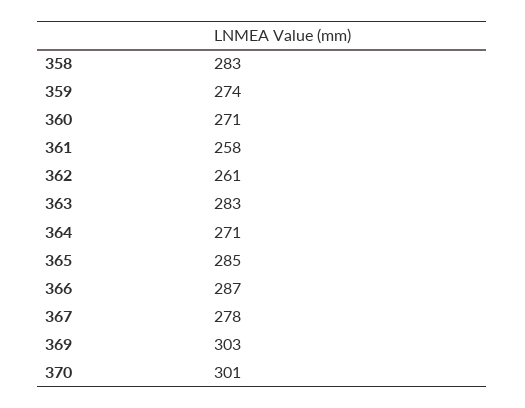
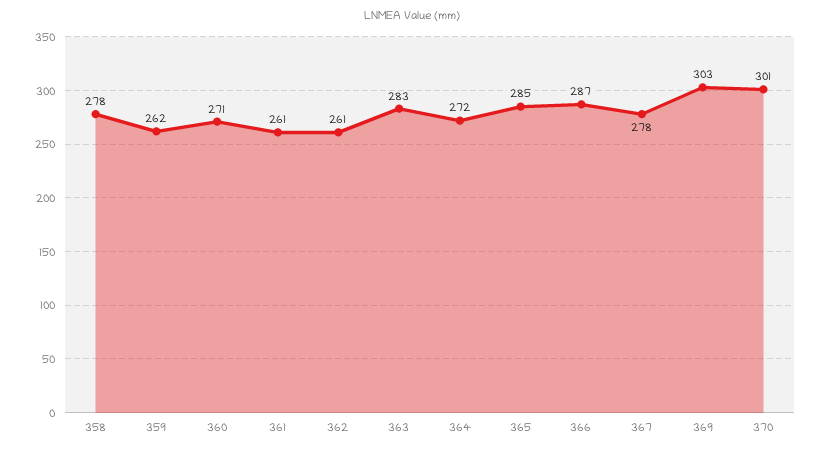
  {
-   "358": 283,
+   "358": 278,
-   "359": 274,
+   "359": 262,
    "360": 271,
-   "361": 258,
+   "361": 261,
    "362": 261,
    "363": 283,
-   "364": 271,
+   "364": 272,
    "365": 285,
    "366": 287,
    "367": 278,
    "369": 303,
    "370": 301
  }

